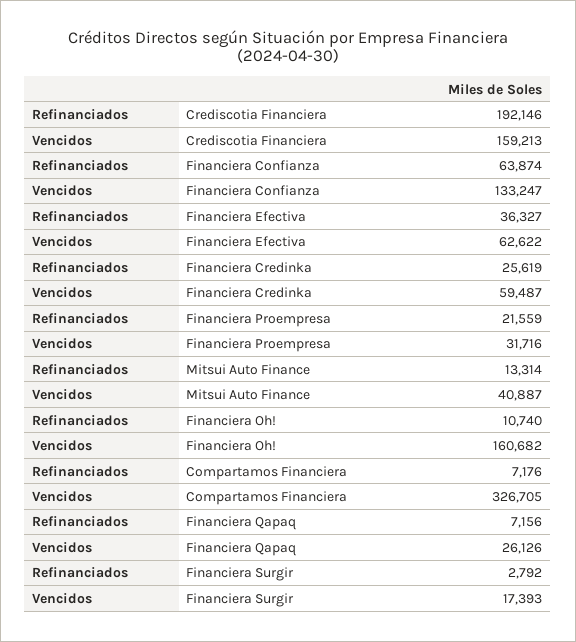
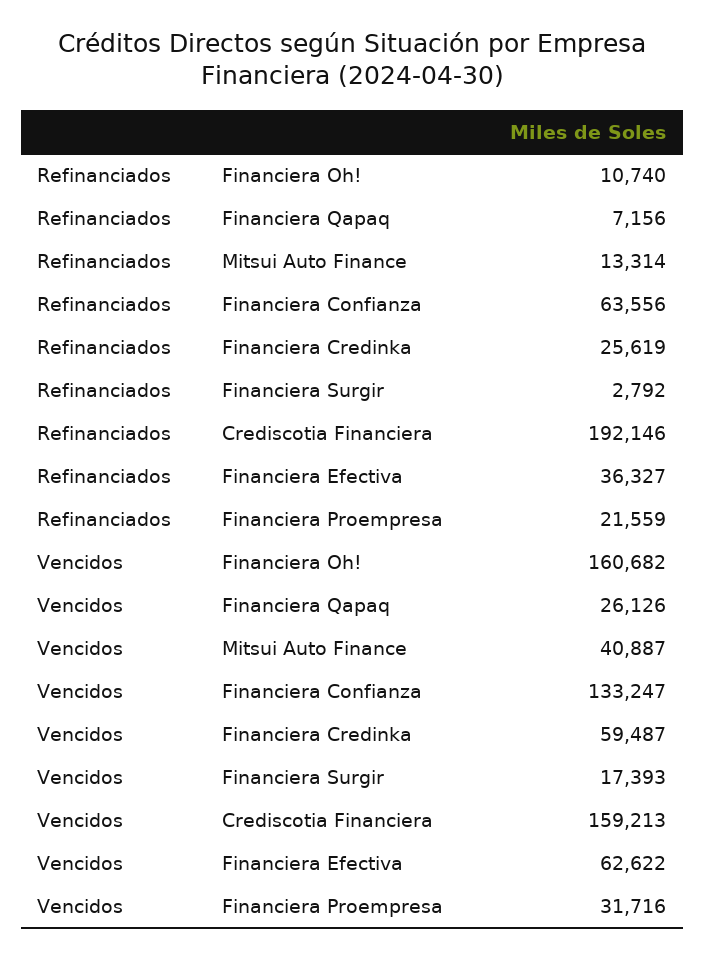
  {
    "Refinanciados": {
      "Crediscotia Financiera": 192146,
-     "Financiera Confianza": 63874,
+     "Financiera Confianza": 63556,
      "Financiera Efectiva": 36327,
      "Financiera Credinka": 25619,
      "Financiera Proempresa": 21559,
      "Mitsui Auto Finance": 13314,
      "Financiera Oh!": 10740,
-     "Compartamos Financiera": 7176,
      "Financiera Qapaq": 7156,
      "Financiera Surgir": 2792
    },
    "Vencidos": {
      "Crediscotia Financiera": 159213,
      "Financiera Confianza": 133247,
      "Financiera Efectiva": 62622,
      "Financiera Credinka": 59487,
      "Financiera Proempresa": 31716,
      "Mitsui Auto Finance": 40887,
      "Financiera Oh!": 160682,
-     "Compartamos Financiera": 326705,
      "Financiera Qapaq": 26126,
      "Financiera Surgir": 17393
    }
  }

